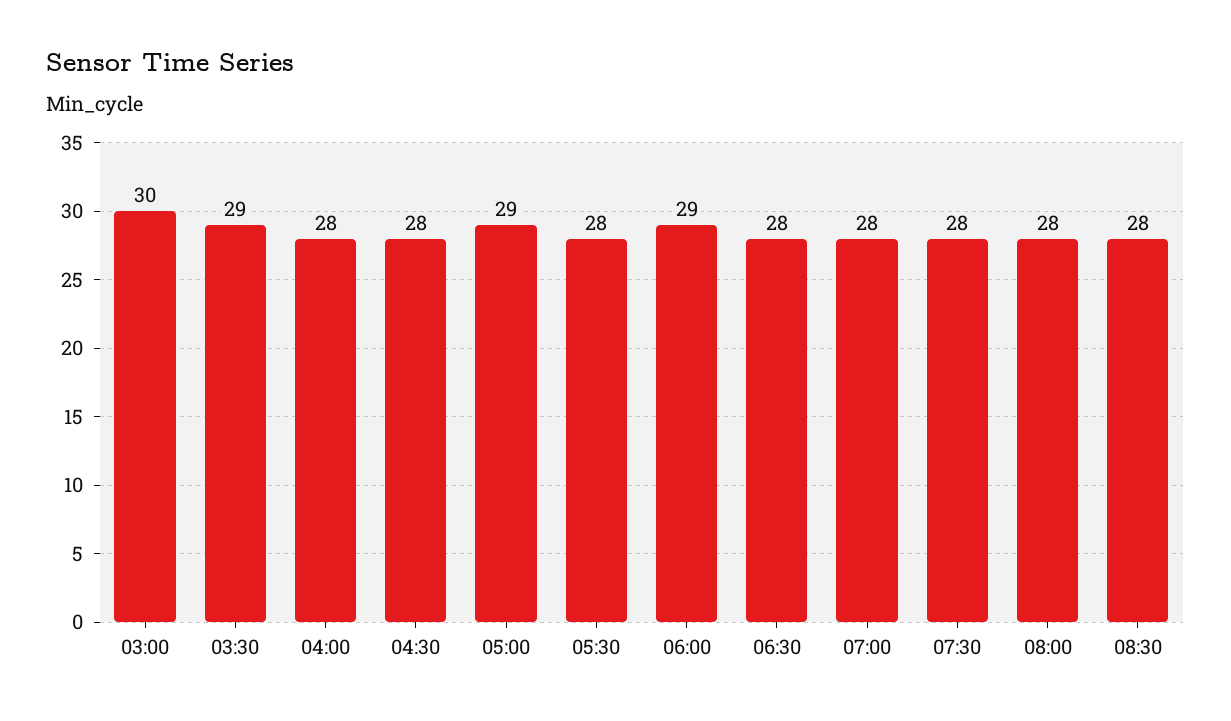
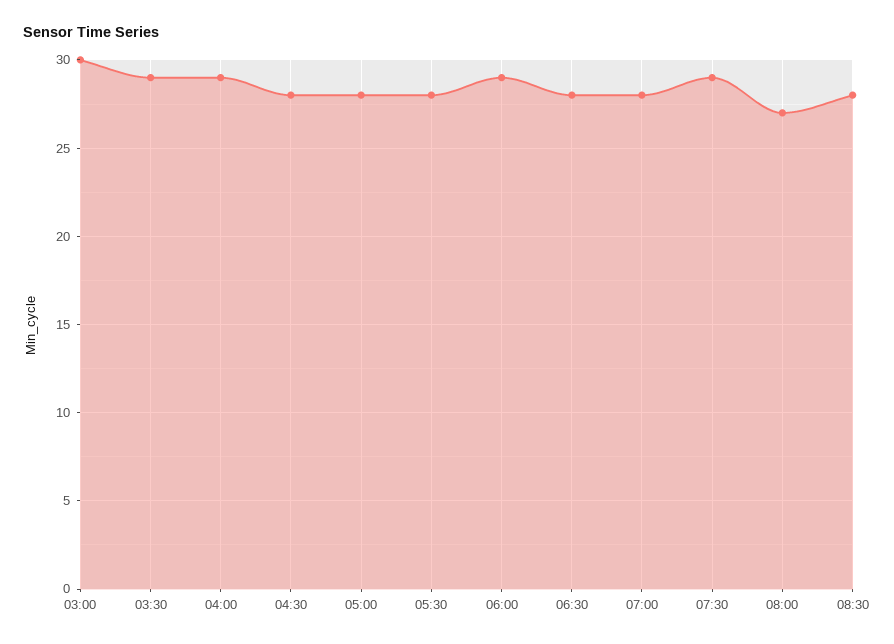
  {
    "03:00": 30,
    "03:30": 29,
-   "04:00": 28,
+   "04:00": 29,
    "04:30": 28,
-   "05:00": 29,
+   "05:00": 28,
    "05:30": 28,
    "06:00": 29,
    "06:30": 28,
    "07:00": 28,
-   "07:30": 28,
+   "07:30": 29,
-   "08:00": 28,
+   "08:00": 27,
    "08:30": 28
  }

